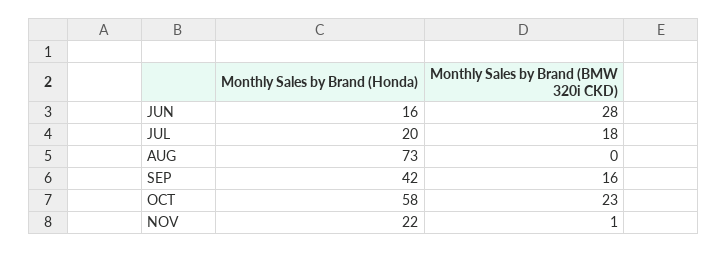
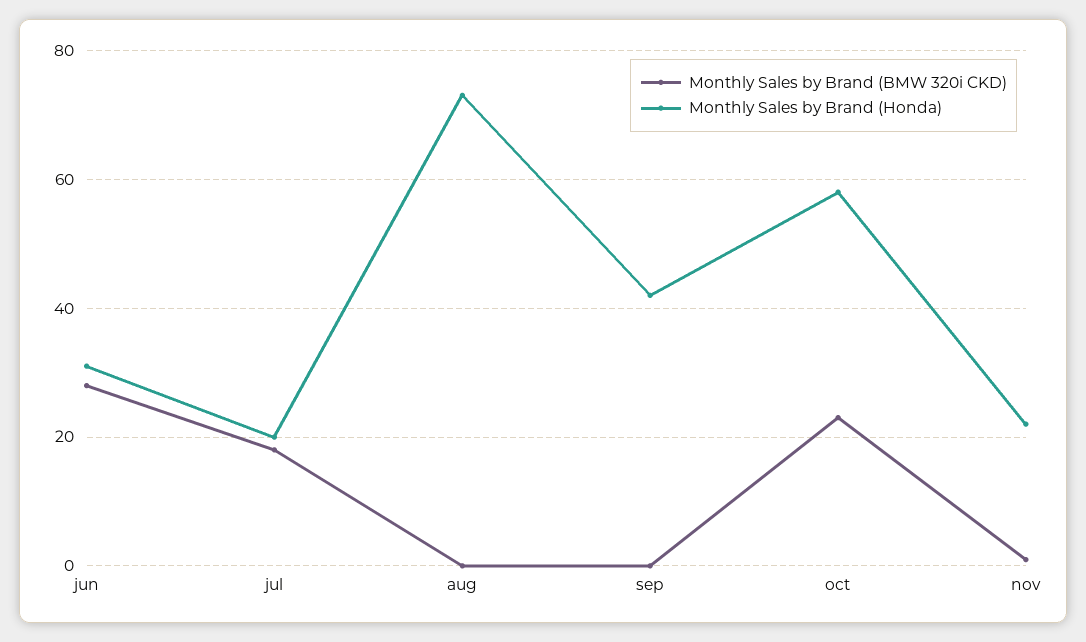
  {
    "Monthly Sales by Brand (Honda)": {
-     "JUN": 16,
+     "JUN": 30,
      "JUL": 20,
      "AUG": 73,
      "SEP": 42,
      "OCT": 58,
      "NOV": 22
    },
    "Monthly Sales by Brand (BMW 320i CKD)": {
      "JUN": 28,
      "JUL": 18,
      "AUG": 0,
-     "SEP": 16,
+     "SEP": 0,
      "OCT": 23,
      "NOV": 1
    }
  }

